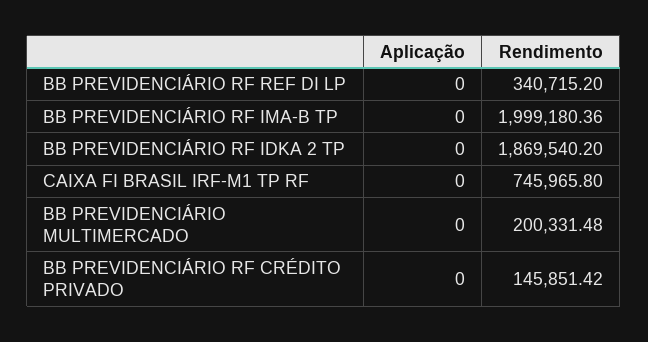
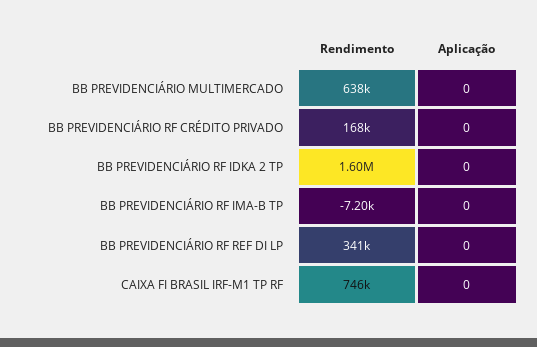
  {
    "Aplicação": {
      "BB PREVIDENCIÁRIO RF REF DI LP": 0,
      "BB PREVIDENCIÁRIO RF IMA-B TP": 0,
      "BB PREVIDENCIÁRIO RF IDKA 2 TP": 0,
      "CAIXA FI BRASIL IRF-M1 TP RF": 0,
      "BB PREVIDENCIÁRIO MULTIMERCADO": 0,
      "BB PREVIDENCIÁRIO RF CRÉDITO PRIVADO": 0
    },
    "Rendimento": {
      "BB PREVIDENCIÁRIO RF REF DI LP": 340715.2,
-     "BB PREVIDENCIÁRIO RF IMA-B TP": 1999180.36,
+     "BB PREVIDENCIÁRIO RF IMA-B TP": -7200,
-     "BB PREVIDENCIÁRIO RF IDKA 2 TP": 1869540.2,
+     "BB PREVIDENCIÁRIO RF IDKA 2 TP": 1600000,
      "CAIXA FI BRASIL IRF-M1 TP RF": 745965.8,
-     "BB PREVIDENCIÁRIO MULTIMERCADO": 200331.48,
+     "BB PREVIDENCIÁRIO MULTIMERCADO": 638000,
-     "BB PREVIDENCIÁRIO RF CRÉDITO PRIVADO": 145851.42
+     "BB PREVIDENCIÁRIO RF CRÉDITO PRIVADO": 168000
    }
  }

